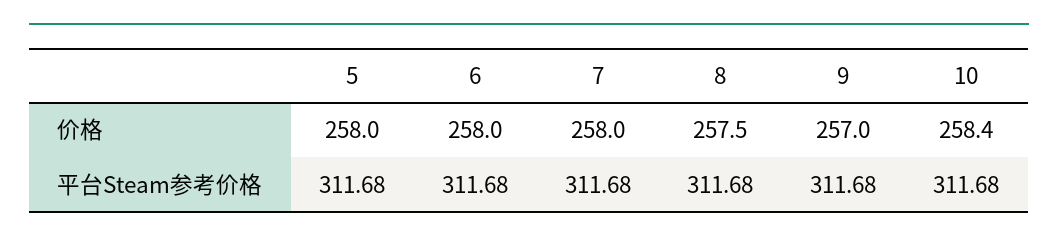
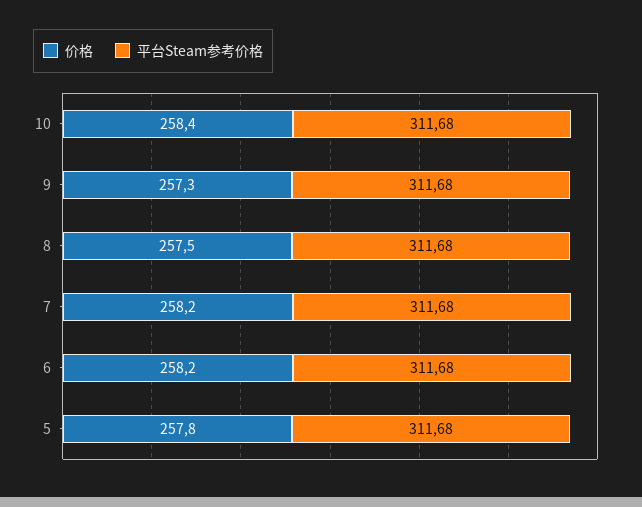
  {
    "价格": {
-     "5": 258,
+     "5": 257.8,
-     "6": 258,
+     "6": 258.2,
-     "7": 258,
+     "7": 258.2,
      "8": 257.5,
-     "9": 257,
+     "9": 257.3,
      "10": 258.4
    },
    "平台Steam参考价格": {
      "5": 311.68,
      "6": 311.68,
      "7": 311.68,
      "8": 311.68,
      "9": 311.68,
      "10": 311.68
    }
  }

